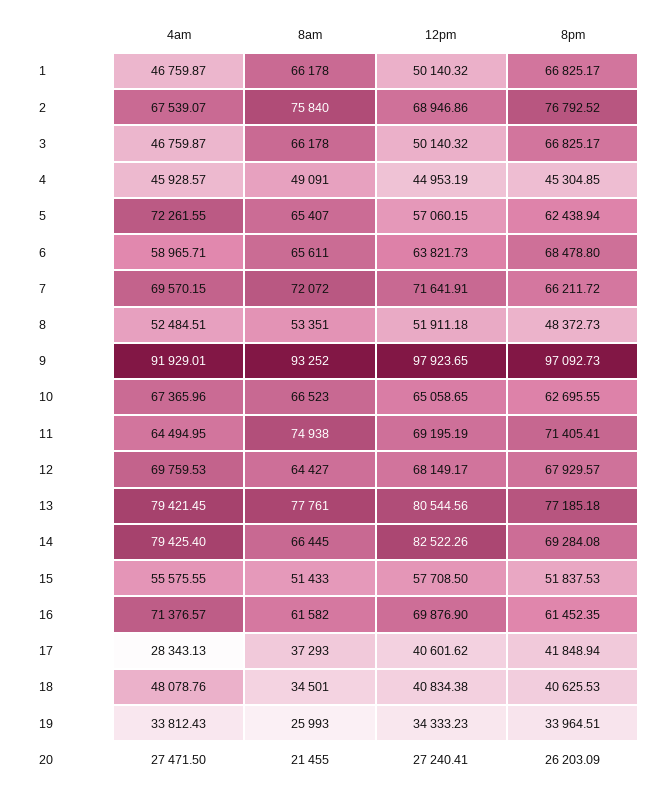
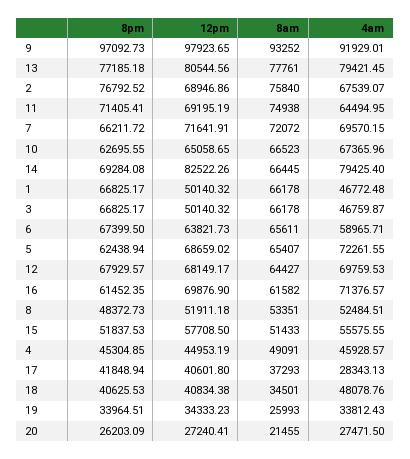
  {
    "4am": {
-     "1": 46759.87,
+     "1": 46772.48,
      "2": 67539.07,
      "3": 46759.87,
      "4": 45928.57,
      "5": 72261.55,
      "6": 58965.71,
      "7": 69570.15,
      "8": 52484.51,
      "9": 91929.01,
      "10": 67365.96,
      "11": 64494.95,
      "12": 69759.53,
      "13": 79421.45,
      "14": 79425.4,
      "15": 55575.55,
      "16": 71376.57,
      "17": 28343.13,
      "18": 48078.76,
      "19": 33812.43,
      "20": 27471.5
    },
    "8am": {
      "1": 66178,
      "2": 75840,
      "3": 66178,
      "4": 49091,
      "5": 65407,
      "6": 65611,
      "7": 72072,
      "8": 53351,
      "9": 93252,
      "10": 66523,
      "11": 74938,
      "12": 64427,
      "13": 77761,
      "14": 66445,
      "15": 51433,
      "16": 61582,
      "17": 37293,
      "18": 34501,
      "19": 25993,
      "20": 21455
    },
    "12pm": {
      "1": 50140.32,
      "2": 68946.86,
      "3": 50140.32,
      "4": 44953.19,
-     "5": 57060.15,
+     "5": 68659.02,
      "6": 63821.73,
      "7": 71641.91,
      "8": 51911.18,
      "9": 97923.65,
      "10": 65058.65,
      "11": 69195.19,
      "12": 68149.17,
      "13": 80544.56,
      "14": 82522.26,
      "15": 57708.5,
      "16": 69876.9,
-     "17": 40601.62,
+     "17": 40601.8,
      "18": 40834.38,
      "19": 34333.23,
      "20": 27240.41
    },
    "8pm": {
      "1": 66825.17,
      "2": 76792.52,
      "3": 66825.17,
      "4": 45304.85,
      "5": 62438.94,
-     "6": 68478.8,
+     "6": 67399.5,
      "7": 66211.72,
      "8": 48372.73,
      "9": 97092.73,
      "10": 62695.55,
      "11": 71405.41,
      "12": 67929.57,
      "13": 77185.18,
      "14": 69284.08,
      "15": 51837.53,
      "16": 61452.35,
      "17": 41848.94,
      "18": 40625.53,
      "19": 33964.51,
      "20": 26203.09
    }
  }

